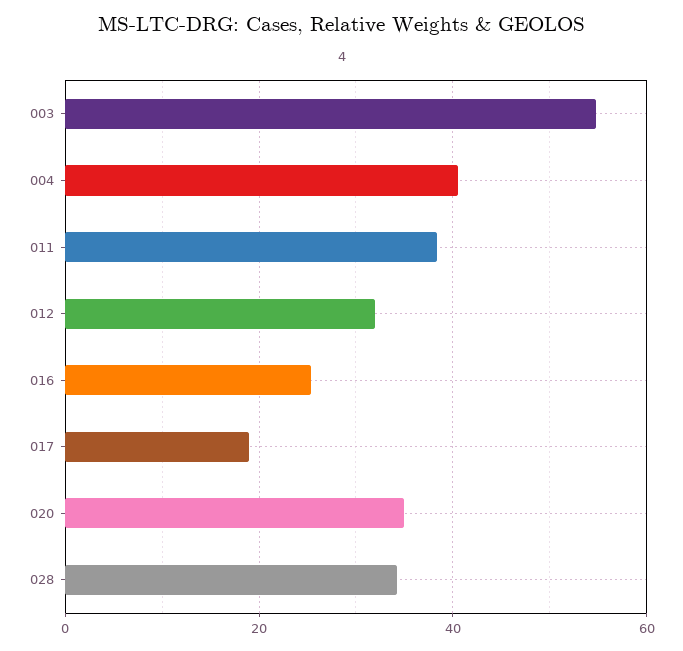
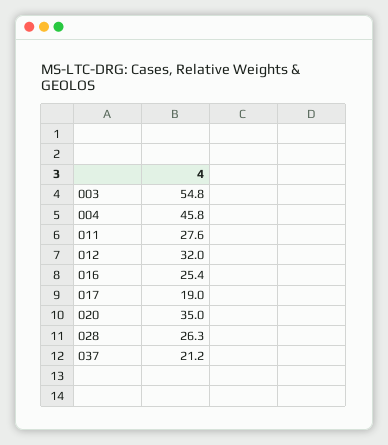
  {
    "003": 54.8,
-   "004": 40,
+   "004": 45.8,
-   "011": 38,
+   "011": 27.6,
    "012": 32,
    "016": 25.4,
    "017": 19,
    "020": 35,
-   "028": 34
+   "028": 26.3,
+   "037": 21.2
  }

